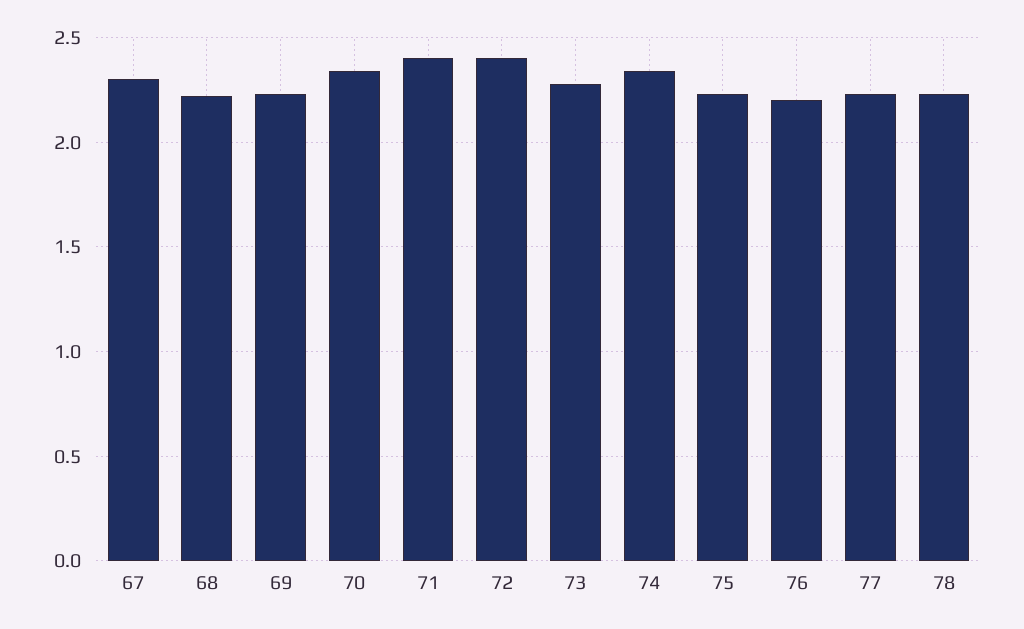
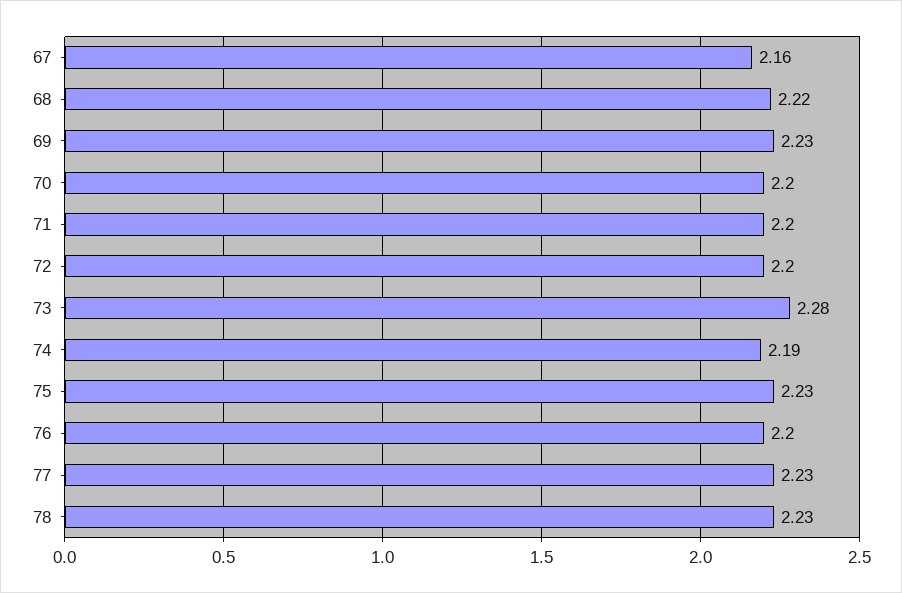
  {
-   "67": 2.3,
+   "67": 2.16,
    "68": 2.22,
    "69": 2.23,
-   "70": 2.35,
+   "70": 2.2,
-   "71": 2.4,
+   "71": 2.2,
-   "72": 2.4,
+   "72": 2.2,
    "73": 2.28,
-   "74": 2.35,
+   "74": 2.19,
    "75": 2.23,
    "76": 2.2,
    "77": 2.23,
    "78": 2.23
  }

